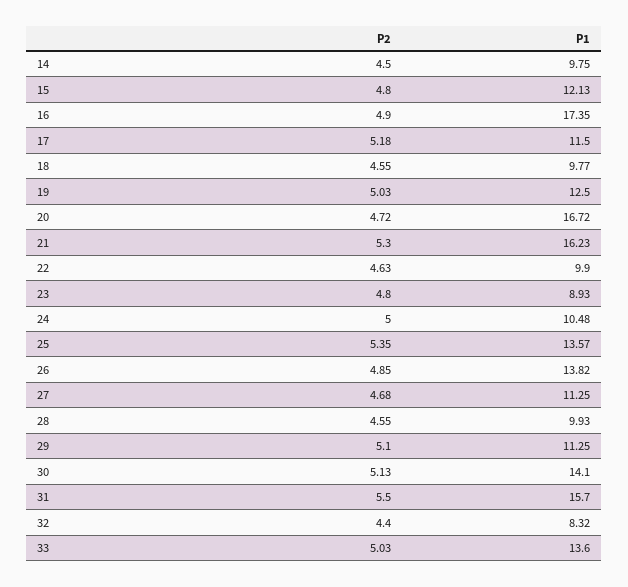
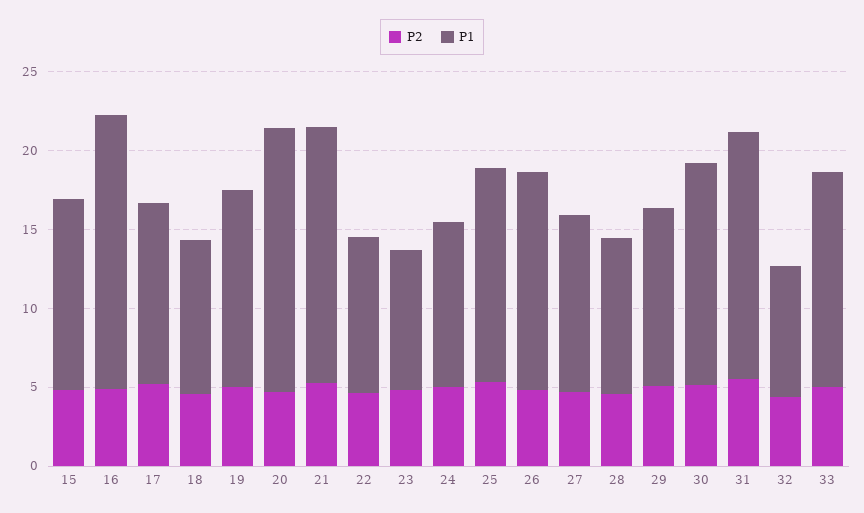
  {
    "P2": {
-     "14": 4.5,
      "15": 4.8,
      "16": 4.9,
      "17": 5.18,
      "18": 4.55,
      "19": 5.03,
      "20": 4.72,
      "21": 5.3,
      "22": 4.63,
      "23": 4.8,
      "24": 5,
      "25": 5.35,
      "26": 4.85,
      "27": 4.68,
      "28": 4.55,
      "29": 5.1,
      "30": 5.13,
      "31": 5.5,
      "32": 4.4,
      "33": 5.03
    },
    "P1": {
-     "14": 9.75,
      "15": 12.13,
      "16": 17.35,
      "17": 11.5,
      "18": 9.77,
      "19": 12.5,
      "20": 16.72,
      "21": 16.23,
      "22": 9.9,
      "23": 8.93,
      "24": 10.48,
      "25": 13.57,
      "26": 13.82,
      "27": 11.25,
      "28": 9.93,
      "29": 11.25,
      "30": 14.1,
      "31": 15.7,
      "32": 8.32,
      "33": 13.6
    }
  }

